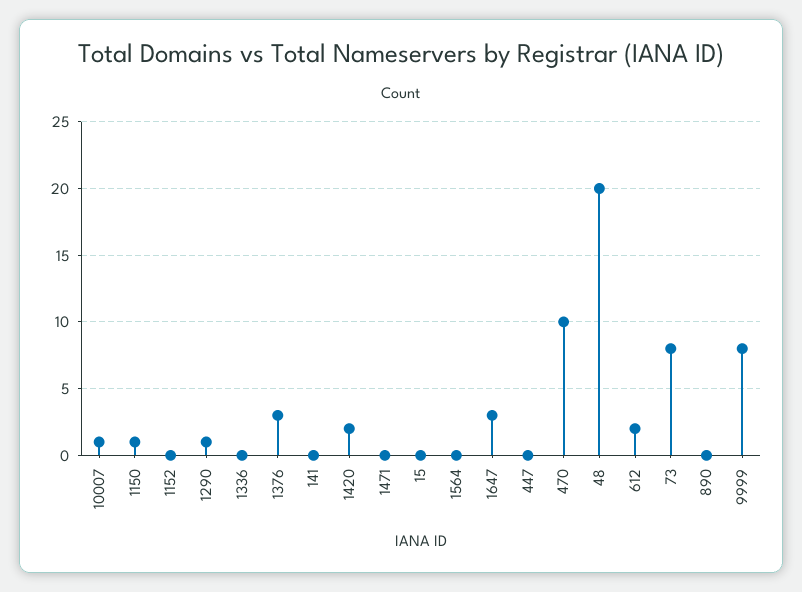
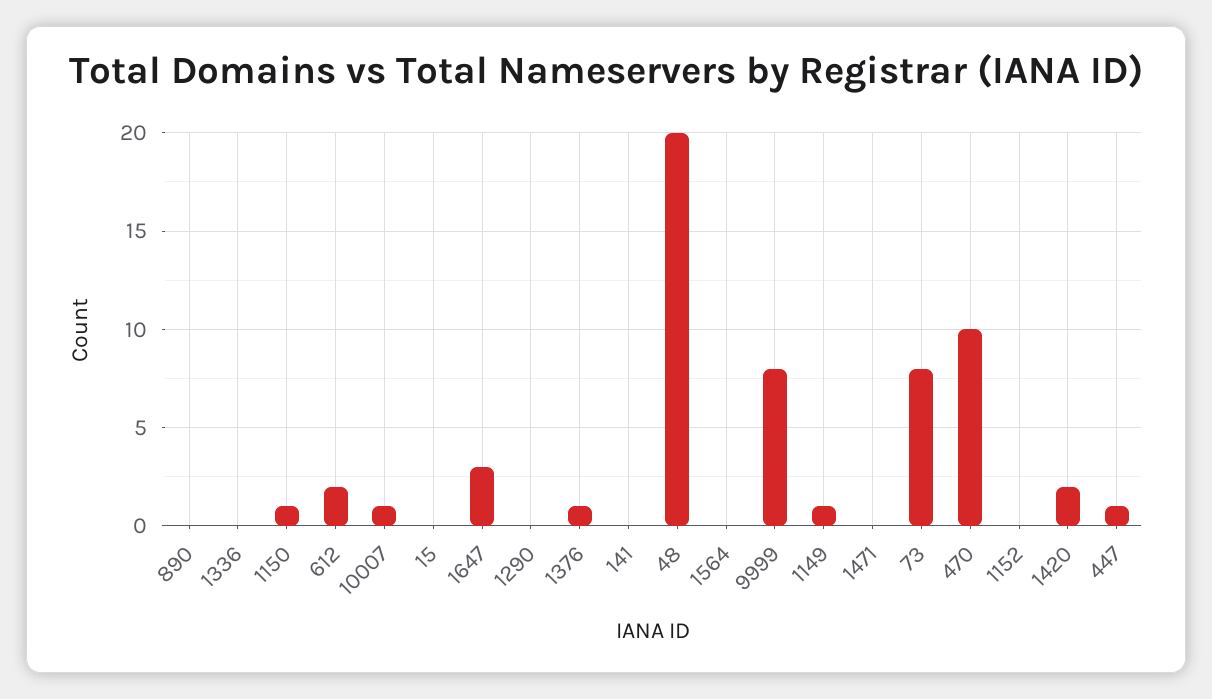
  {
    "10007": 1,
    "1150": 1,
    "1152": 0,
-   "1290": 1,
+   "1290": 0,
    "1336": 0,
-   "1376": 3,
+   "1376": 1,
    "141": 0,
    "1420": 2,
    "1471": 0,
    "15": 0,
    "1564": 0,
    "1647": 3,
-   "447": 0,
+   "447": 1,
    "470": 10,
    "48": 20,
    "612": 2,
    "73": 8,
    "890": 0,
-   "9999": 8
+   "9999": 8,
+   "1149": 1
  }

